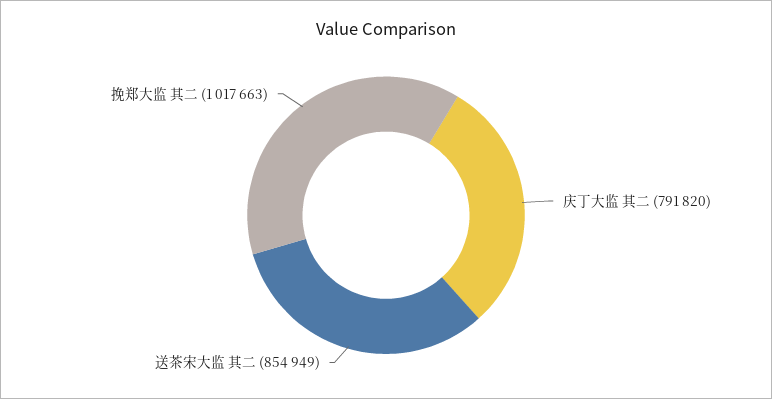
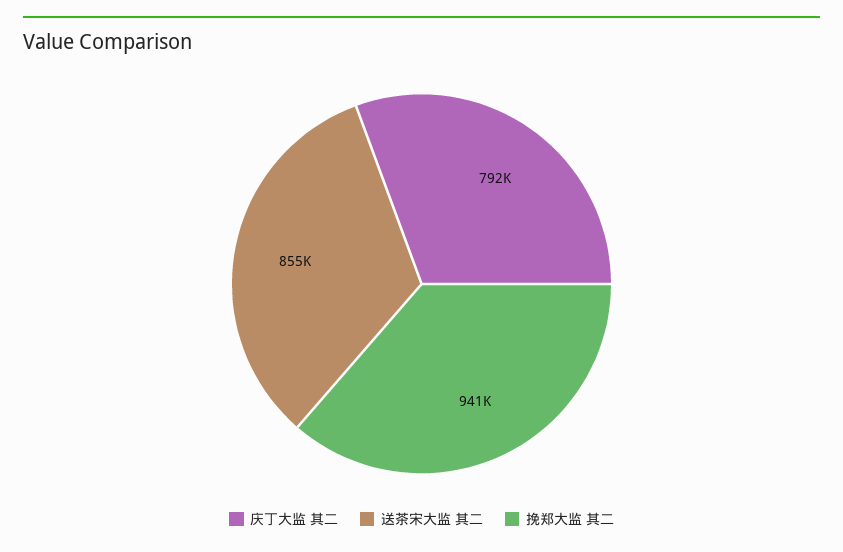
  {
    "庆丁大监 其二": 791820,
    "送茶宋大监 其二": 854949,
-   "挽郑大监 其二": 1017663
+   "挽郑大监 其二": 941000
  }

